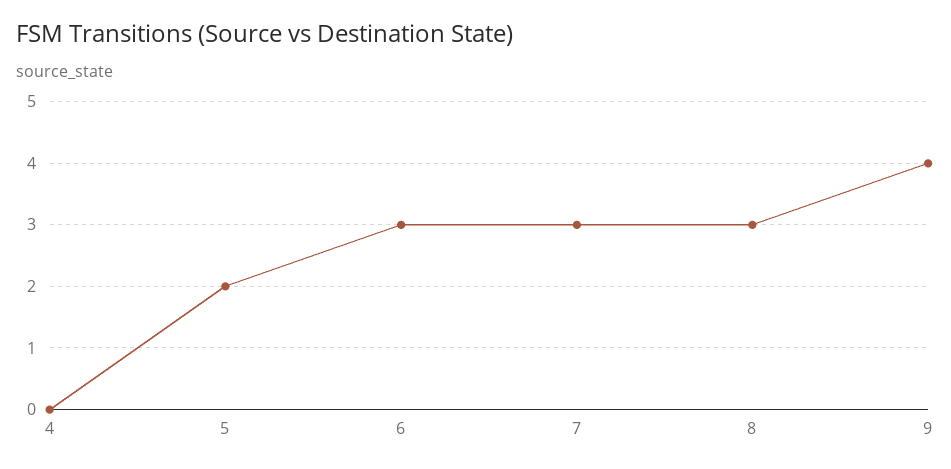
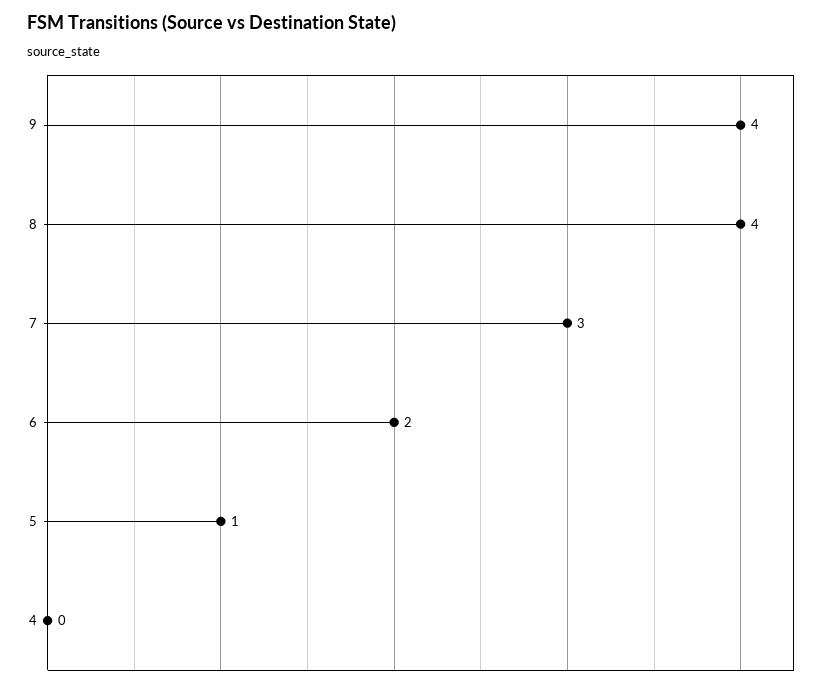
  {
    "4": 0,
-   "5": 2,
+   "5": 1,
-   "6": 3,
+   "6": 2,
    "7": 3,
-   "8": 3,
+   "8": 4,
    "9": 4
  }

